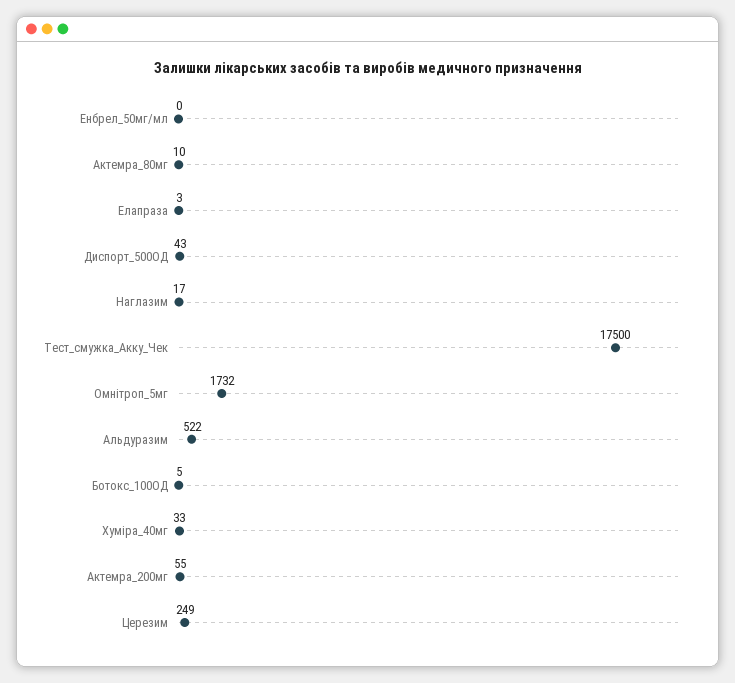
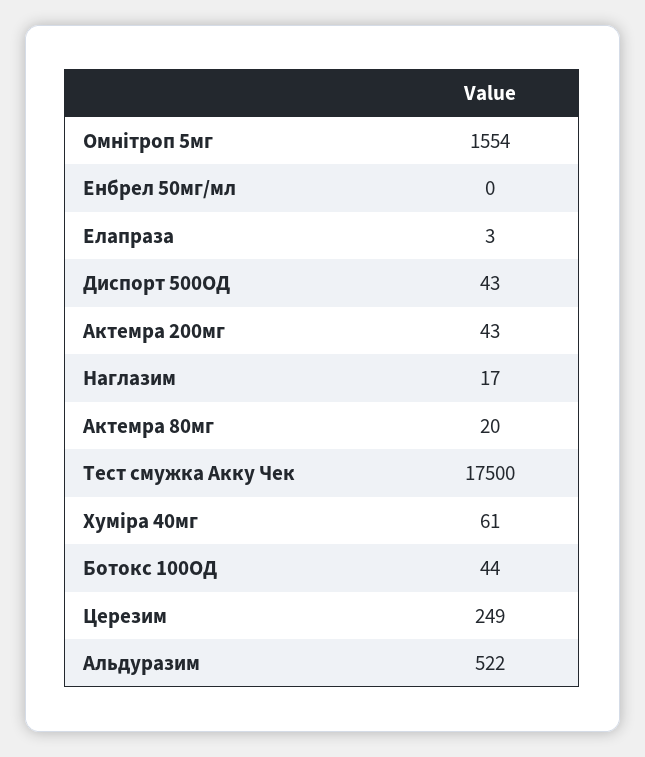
  {
    "Енбрел_50мг/мл": 0,
-   "Актемра_80мг": 10,
+   "Актемра_80мг": 20,
    "Елапраза": 3,
    "Диспорт_500ОД": 43,
    "Наглазим": 17,
    "Тест_смужка_Акку_Чек": 17500,
-   "Омнітроп_5мг": 1732,
+   "Омнітроп_5мг": 1554,
    "Альдуразим": 522,
-   "Ботокс_100ОД": 5,
+   "Ботокс_100ОД": 44,
-   "Хуміра_40мг": 33,
+   "Хуміра_40мг": 61,
-   "Актемра_200мг": 55,
+   "Актемра_200мг": 43,
    "Церезим": 249
  }

